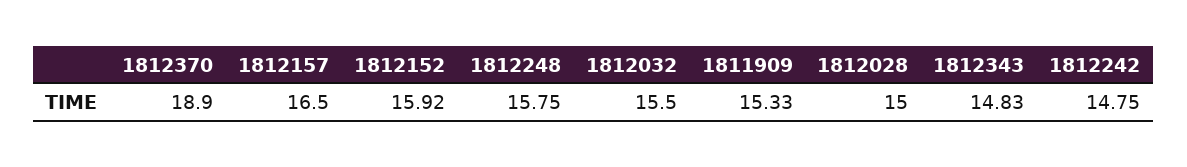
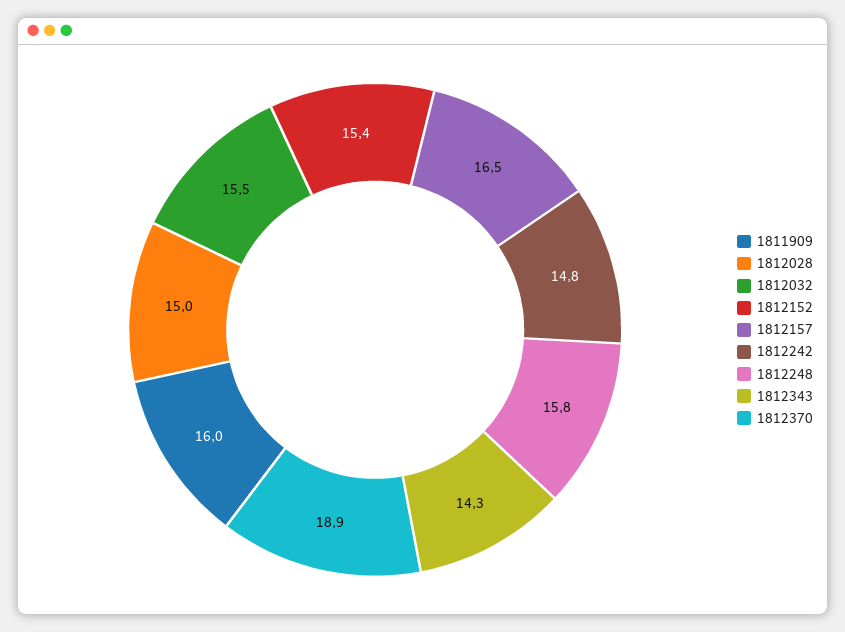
  {
    "1812370": 18.9,
    "1812157": 16.5,
-   "1812152": 15.92,
+   "1812152": 15.4,
    "1812248": 15.75,
    "1812032": 15.5,
-   "1811909": 15.33,
+   "1811909": 16,
    "1812028": 15,
-   "1812343": 14.83,
+   "1812343": 14.3,
    "1812242": 14.75
  }

